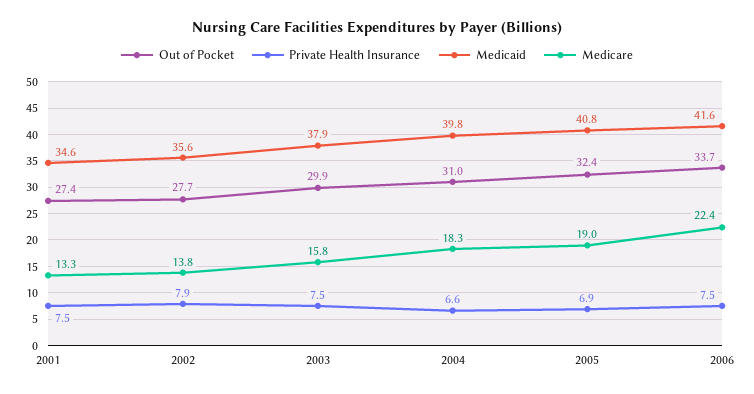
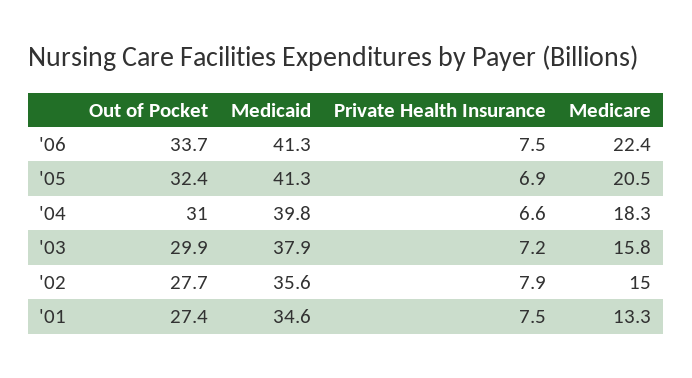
  {
    "Out of Pocket": {
      "2001": 27.4,
      "2002": 27.7,
      "2003": 29.9,
      "2004": 31,
      "2005": 32.4,
      "2006": 33.7
    },
    "Private Health Insurance": {
      "2001": 7.5,
      "2002": 7.9,
-     "2003": 7.5,
+     "2003": 7.2,
      "2004": 6.6,
      "2005": 6.9,
      "2006": 7.5
    },
    "Medicaid": {
      "2001": 34.6,
      "2002": 35.6,
      "2003": 37.9,
      "2004": 39.8,
-     "2005": 40.8,
+     "2005": 41.3,
-     "2006": 41.6
+     "2006": 41.3
    },
    "Medicare": {
      "2001": 13.3,
-     "2002": 13.8,
+     "2002": 15,
      "2003": 15.8,
      "2004": 18.3,
-     "2005": 19,
+     "2005": 20.5,
      "2006": 22.4
    }
  }

